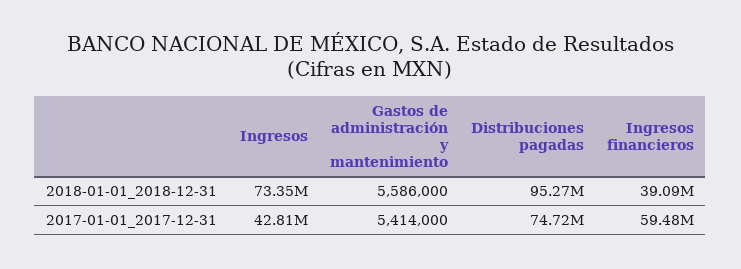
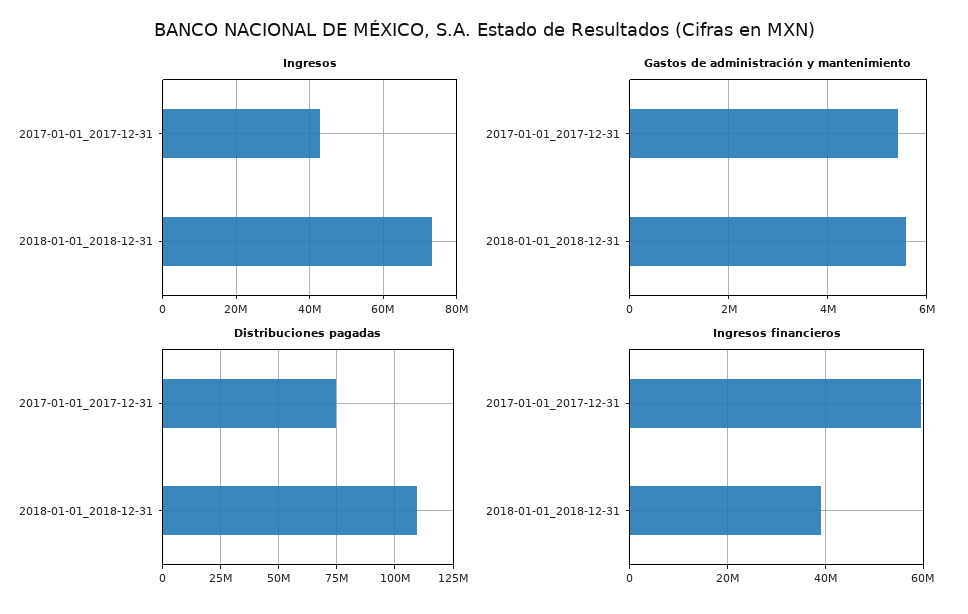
  {
    "Ingresos": {
      "2018-01-01_2018-12-31": 73350000,
      "2017-01-01_2017-12-31": 42810000
    },
    "Gastos de administración y mantenimiento": {
      "2018-01-01_2018-12-31": 5586000,
      "2017-01-01_2017-12-31": 5414000
    },
    "Distribuciones pagadas": {
-     "2018-01-01_2018-12-31": 95270000,
+     "2018-01-01_2018-12-31": 110000000,
      "2017-01-01_2017-12-31": 74720000
    },
    "Ingresos financieros": {
      "2018-01-01_2018-12-31": 39090000,
      "2017-01-01_2017-12-31": 59480000
    }
  }

